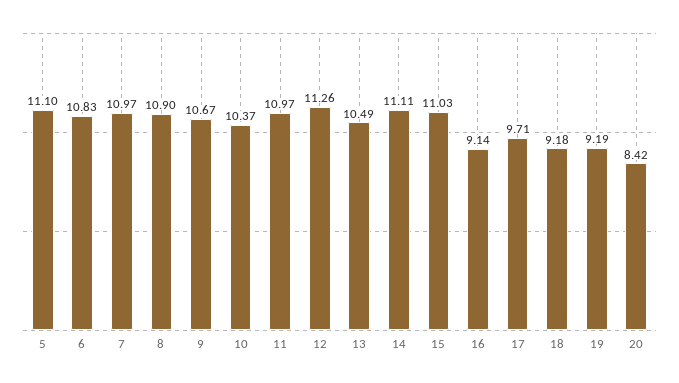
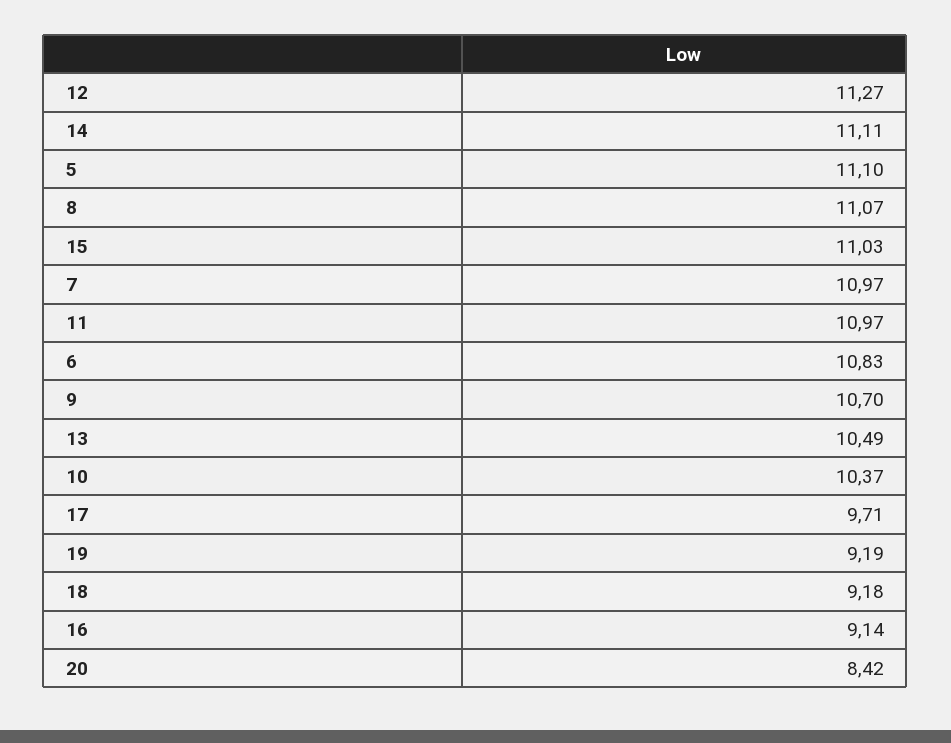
  {
    "5": 11.1,
    "6": 10.83,
    "7": 10.97,
-   "8": 10.9,
+   "8": 11.07,
-   "9": 10.67,
+   "9": 10.7,
    "10": 10.37,
    "11": 10.97,
-   "12": 11.26,
+   "12": 11.27,
    "13": 10.49,
    "14": 11.11,
    "15": 11.03,
    "16": 9.14,
    "17": 9.71,
    "18": 9.18,
    "19": 9.19,
    "20": 8.42
  }

